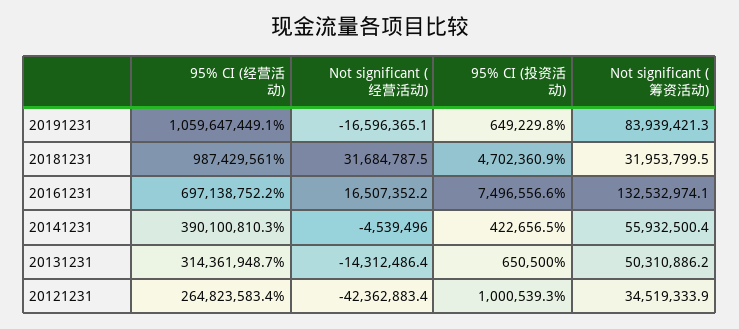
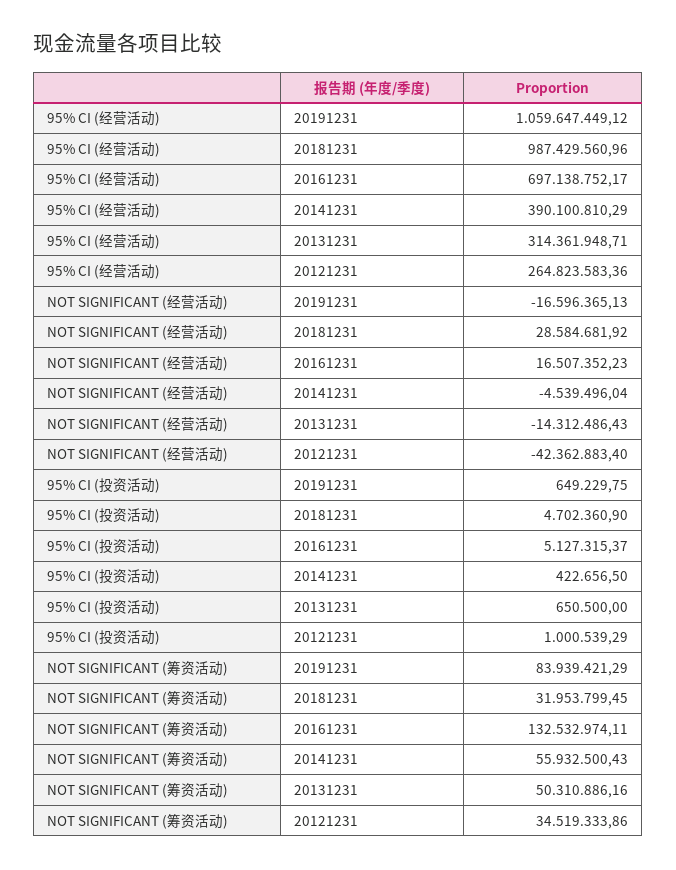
  {
    "95% CI (经营活动)": {
      "20191231": 1059647449.12,
      "20181231": 987429560.96,
      "20161231": 697138752.17,
      "20141231": 390100810.29,
      "20131231": 314361948.71,
      "20121231": 264823583.36
    },
    "Not significant (经营活动)": {
      "20191231": -16596365.13,
-     "20181231": 31684787.5,
+     "20181231": 28584681.92,
      "20161231": 16507352.23,
      "20141231": -4539496.04,
      "20131231": -14312486.43,
      "20121231": -42362883.4
    },
    "95% CI (投资活动)": {
      "20191231": 649229.75,
      "20181231": 4702360.9,
-     "20161231": 7496556.6,
+     "20161231": 5127315.37,
      "20141231": 422656.5,
      "20131231": 650500,
      "20121231": 1000539.29
    },
    "Not significant (筹资活动)": {
      "20191231": 83939421.29,
      "20181231": 31953799.45,
      "20161231": 132532974.11,
      "20141231": 55932500.43,
      "20131231": 50310886.16,
      "20121231": 34519333.86
    }
  }

